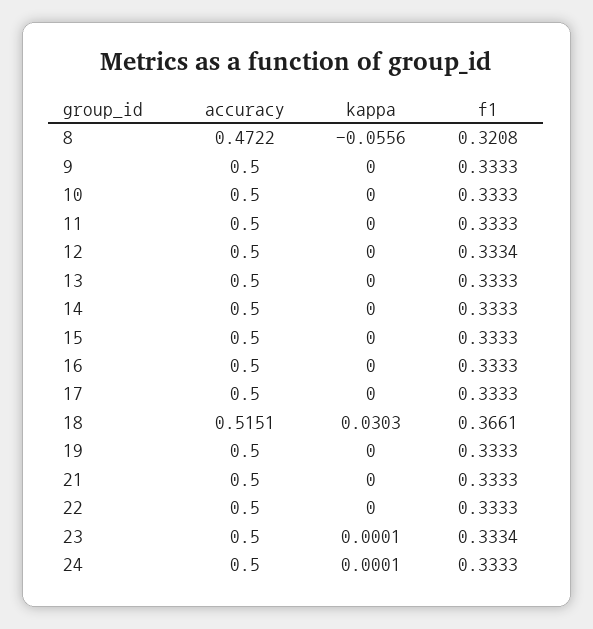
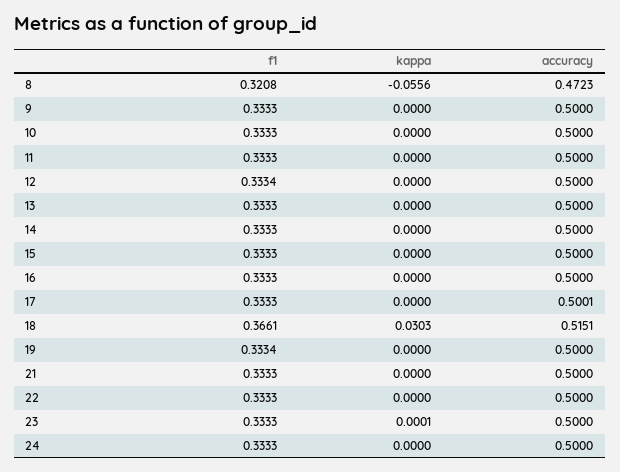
  {
    "accuracy": {
-     "8": 0.4722,
+     "8": 0.4723,
      "9": 0.5,
      "10": 0.5,
      "11": 0.5,
      "12": 0.5,
      "13": 0.5,
      "14": 0.5,
      "15": 0.5,
      "16": 0.5,
-     "17": 0.5,
+     "17": 0.5001,
      "18": 0.5151,
      "19": 0.5,
      "21": 0.5,
      "22": 0.5,
      "23": 0.5,
      "24": 0.5
    },
    "kappa": {
      "8": -0.0556,
      "9": 0,
      "10": 0,
      "11": 0,
      "12": 0,
      "13": 0,
      "14": 0,
      "15": 0,
      "16": 0,
      "17": 0,
      "18": 0.0303,
      "19": 0,
      "21": 0,
      "22": 0,
      "23": 0.0001,
-     "24": 0.0001
+     "24": 0
    },
    "f1": {
      "8": 0.3208,
      "9": 0.3333,
      "10": 0.3333,
      "11": 0.3333,
      "12": 0.3334,
      "13": 0.3333,
      "14": 0.3333,
      "15": 0.3333,
      "16": 0.3333,
      "17": 0.3333,
      "18": 0.3661,
-     "19": 0.3333,
+     "19": 0.3334,
      "21": 0.3333,
      "22": 0.3333,
-     "23": 0.3334,
+     "23": 0.3333,
      "24": 0.3333
    }
  }

